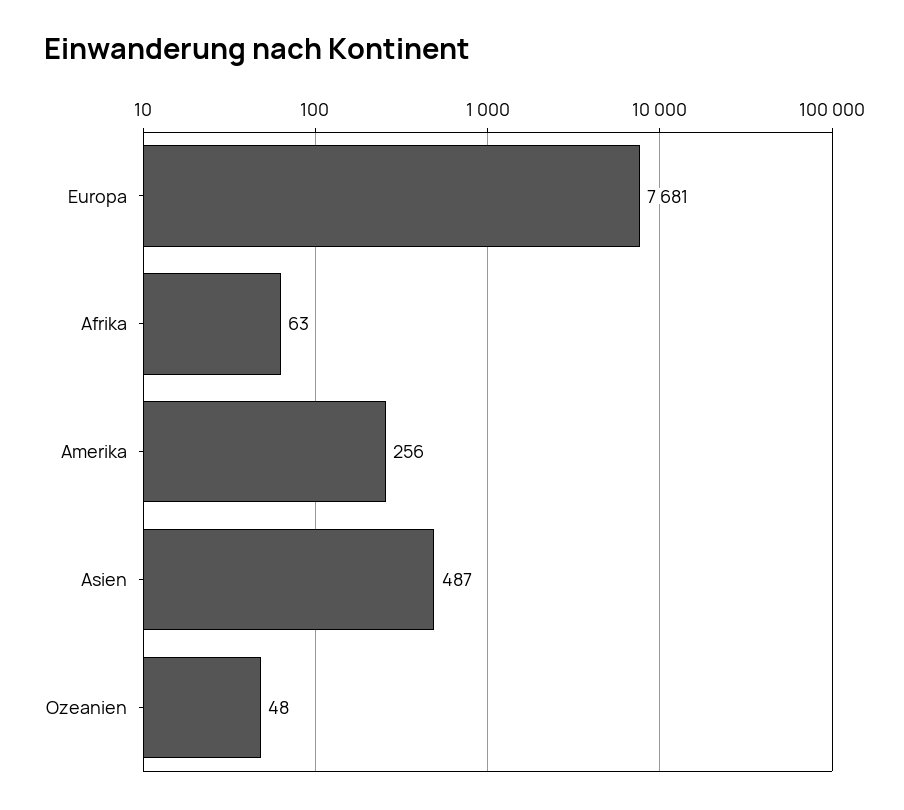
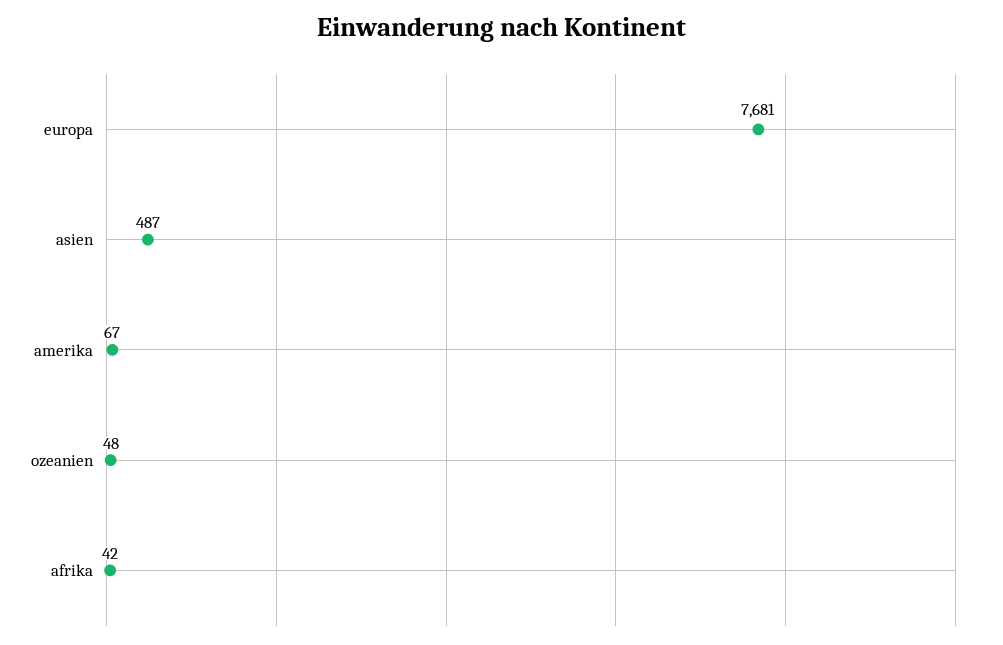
  {
    "Europa": 7681,
-   "Afrika": 63,
+   "Afrika": 42,
-   "Amerika": 256,
+   "Amerika": 67,
    "Asien": 487,
    "Ozeanien": 48
  }

